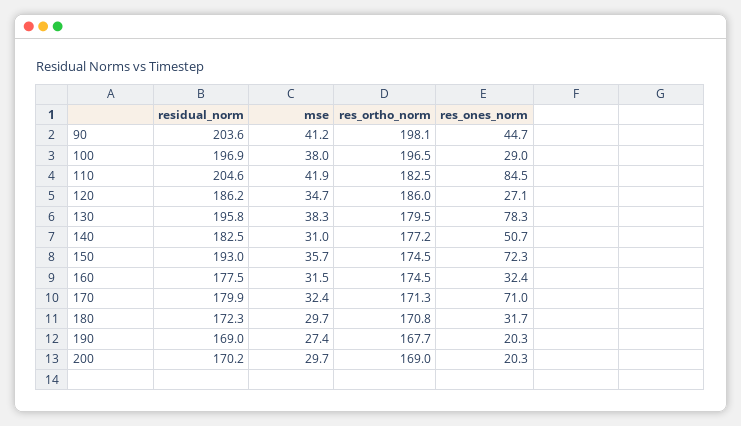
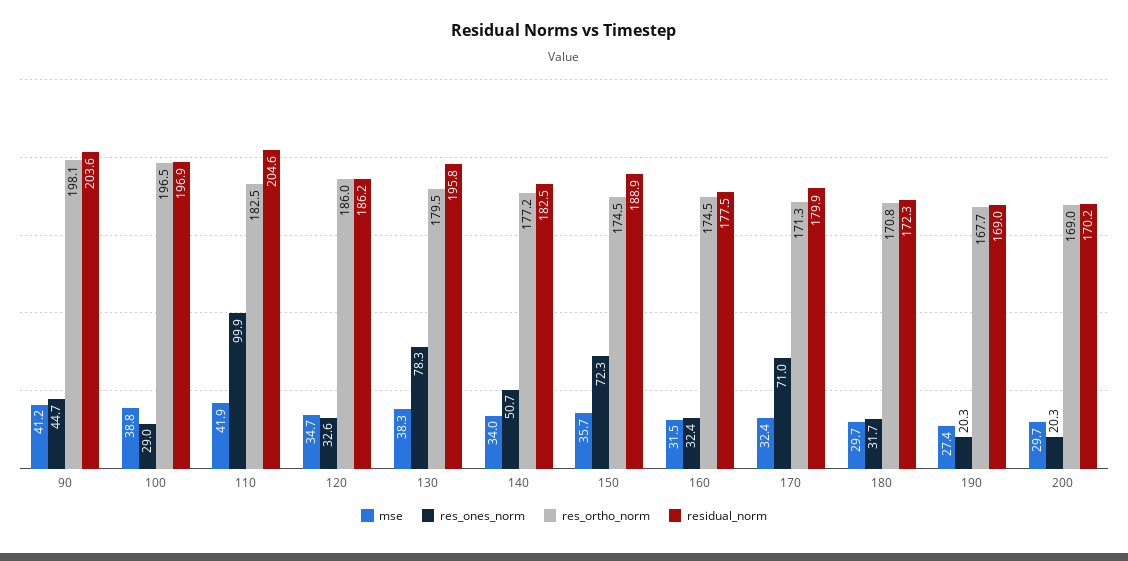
  {
    "residual_norm": {
      "90": 203.6,
      "100": 196.9,
      "110": 204.6,
      "120": 186.2,
      "130": 195.8,
      "140": 182.5,
-     "150": 193,
+     "150": 188.9,
      "160": 177.5,
      "170": 179.9,
      "180": 172.3,
      "190": 169,
      "200": 170.2
    },
    "mse": {
      "90": 41.2,
-     "100": 38,
+     "100": 38.8,
      "110": 41.9,
      "120": 34.7,
      "130": 38.3,
-     "140": 31,
+     "140": 34,
      "150": 35.7,
      "160": 31.5,
      "170": 32.4,
      "180": 29.7,
      "190": 27.4,
      "200": 29.7
    },
    "res_ortho_norm": {
      "90": 198.1,
      "100": 196.5,
      "110": 182.5,
      "120": 186,
      "130": 179.5,
      "140": 177.2,
      "150": 174.5,
      "160": 174.5,
      "170": 171.3,
      "180": 170.8,
      "190": 167.7,
      "200": 169
    },
    "res_ones_norm": {
      "90": 44.7,
      "100": 29,
-     "110": 84.5,
+     "110": 99.9,
-     "120": 27.1,
+     "120": 32.6,
      "130": 78.3,
      "140": 50.7,
      "150": 72.3,
      "160": 32.4,
      "170": 71,
      "180": 31.7,
      "190": 20.3,
      "200": 20.3
    }
  }

